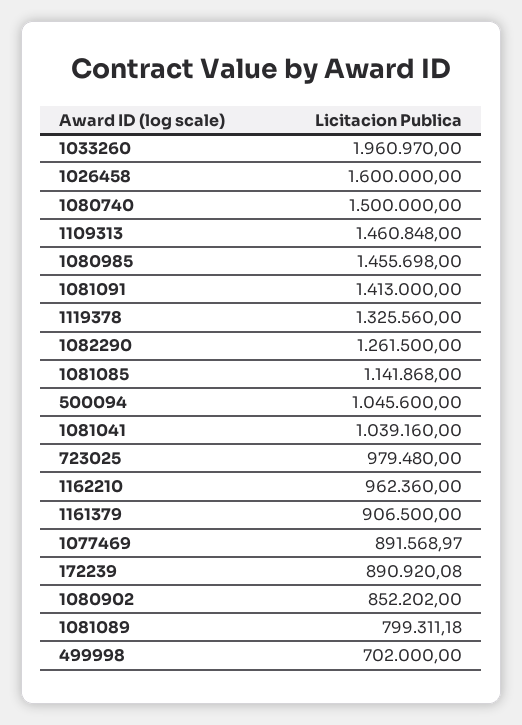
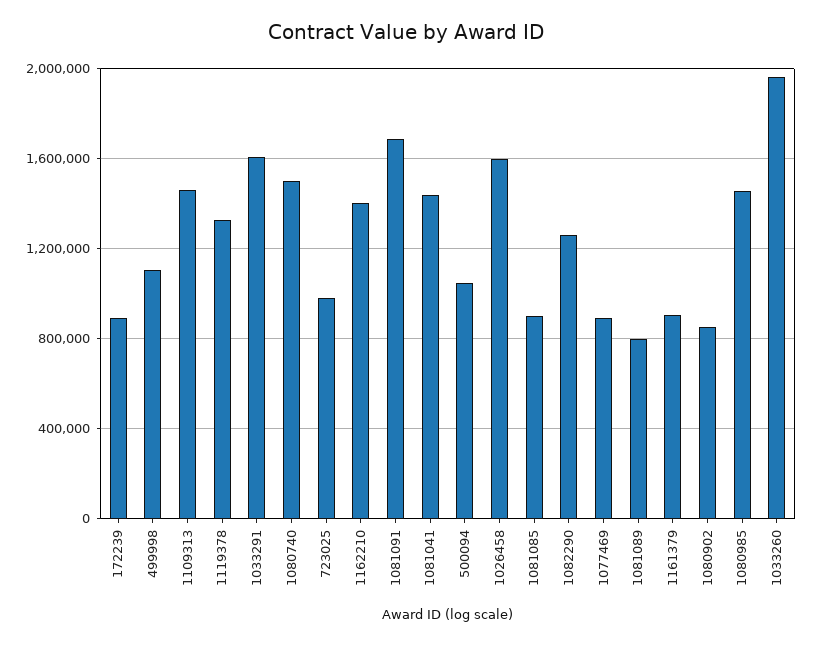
  {
    "1033260": 1960970,
    "1026458": 1600000,
    "1080740": 1500000,
    "1109313": 1460848,
    "1080985": 1455698,
-   "1081091": 1413000,
+   "1081091": 1700000,
    "1119378": 1325560,
    "1082290": 1261500,
-   "1081085": 1141868,
+   "1081085": 900000,
    "500094": 1045600,
-   "1081041": 1039160,
+   "1081041": 1450000,
    "723025": 979480,
-   "1162210": 962360,
+   "1162210": 1400000,
    "1161379": 906500,
    "1077469": 891568.97,
    "172239": 890920.08,
    "1080902": 852202,
    "1081089": 799311.18,
-   "499998": 702000
+   "499998": 1100000,
+   "1033291": 1600000
  }

